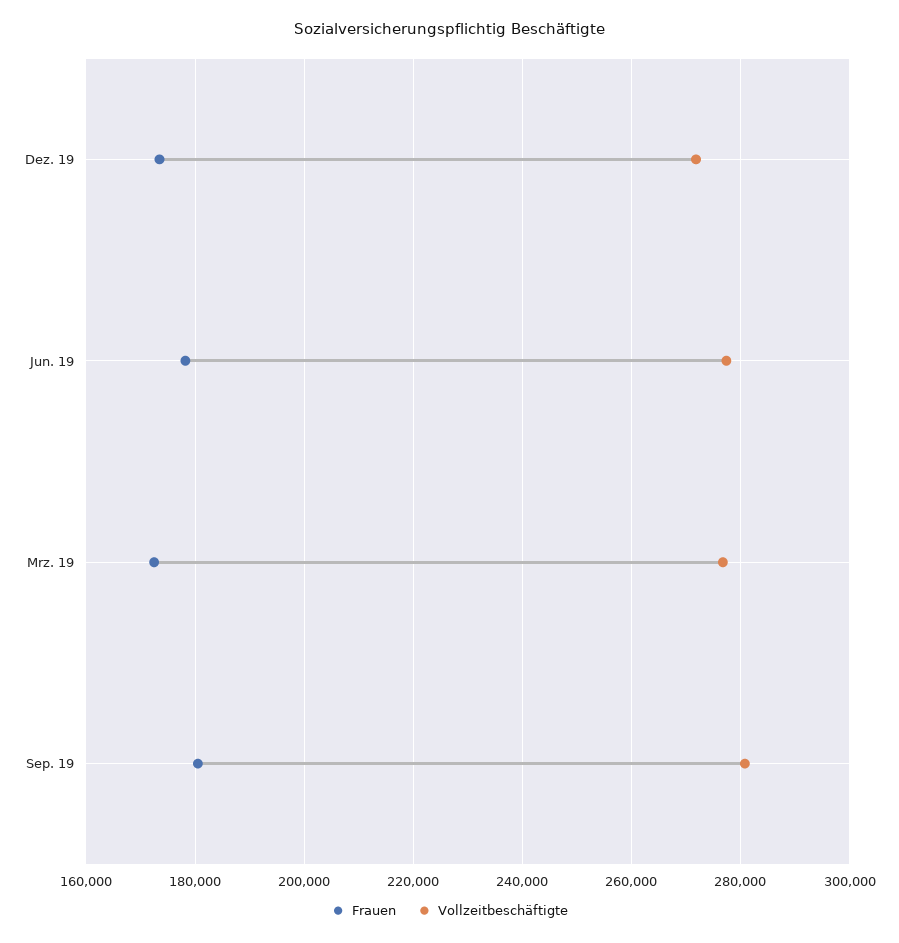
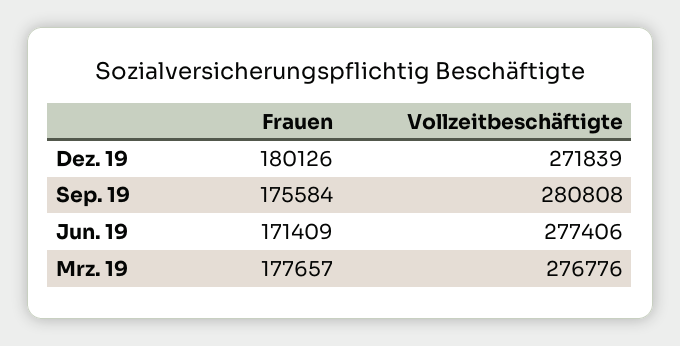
  {
    "Frauen": {
-     "Dez. 19": 174000,
+     "Dez. 19": 180126,
-     "Jun. 19": 178000,
+     "Jun. 19": 171409,
-     "Mrz. 19": 172000,
+     "Mrz. 19": 177657,
-     "Sep. 19": 180000
+     "Sep. 19": 175584
    },
    "Vollzeitbeschäftigte": {
      "Dez. 19": 271839,
      "Jun. 19": 277406,
      "Mrz. 19": 276776,
      "Sep. 19": 280808
    }
  }

